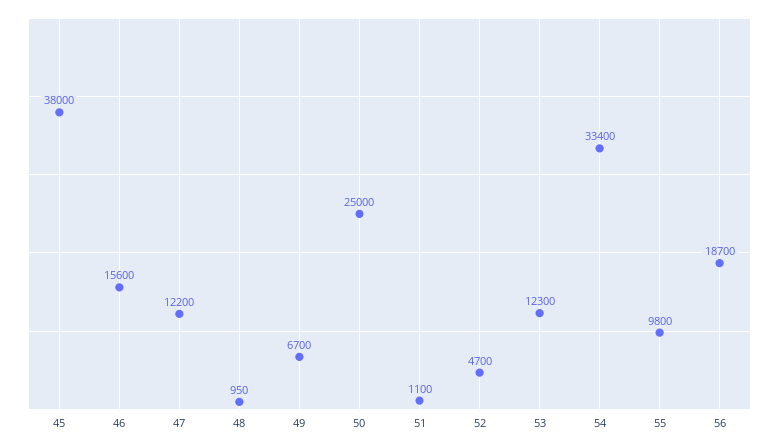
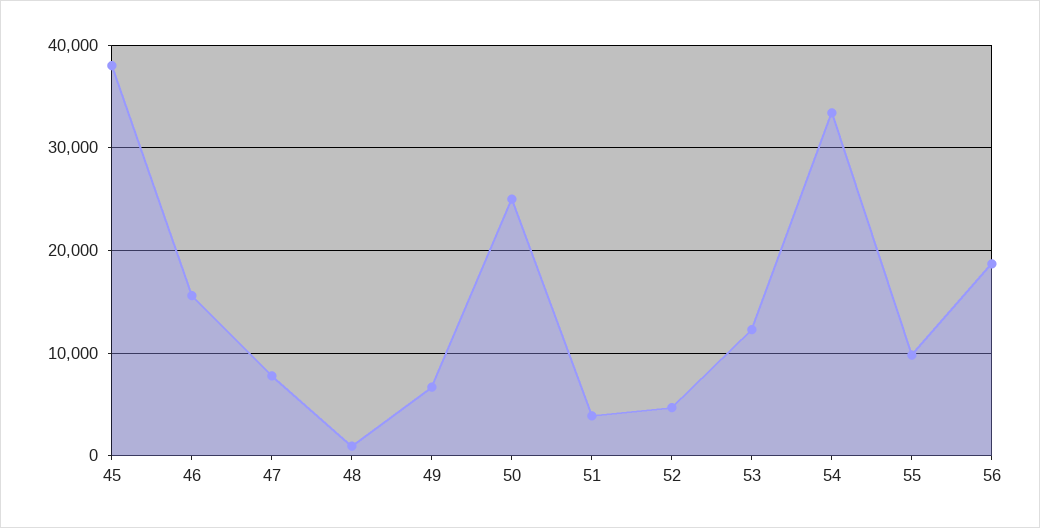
  {
    "45": 38000,
    "46": 15600,
-   "47": 12200,
+   "47": 8000,
    "48": 950,
    "49": 6700,
    "50": 25000,
-   "51": 1100,
+   "51": 4000,
    "52": 4700,
    "53": 12300,
    "54": 33400,
    "55": 9800,
    "56": 18700
  }

